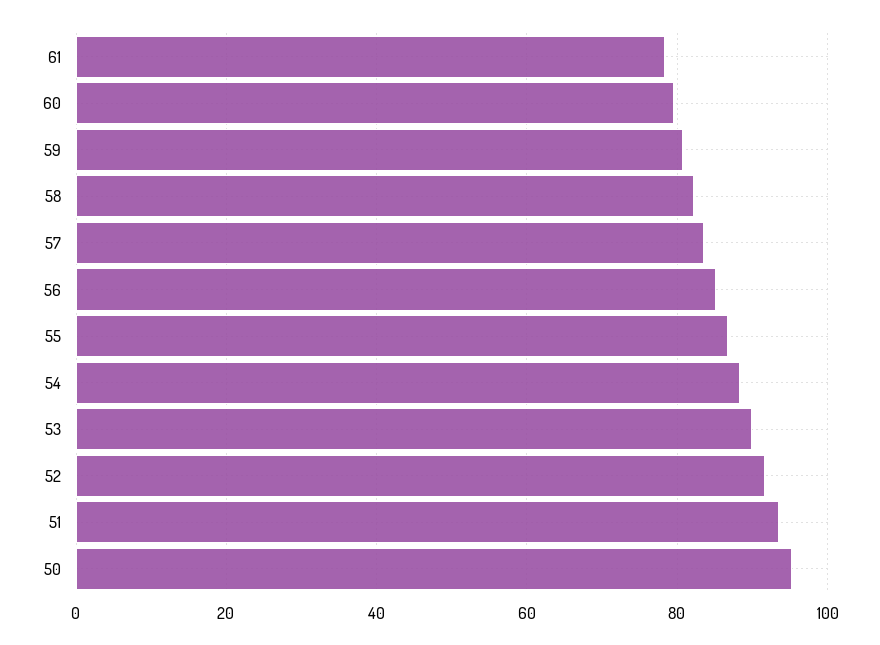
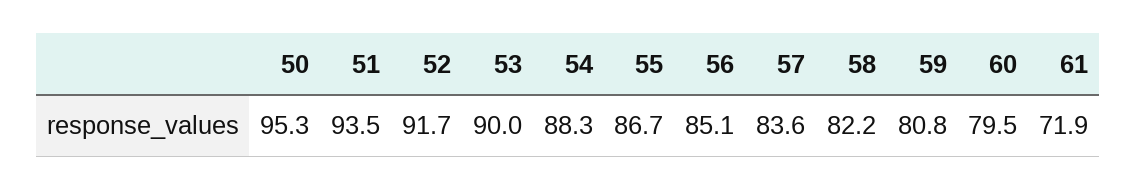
  {
-   "61": 78,
+   "61": 71.9,
    "60": 79.5,
    "59": 80.8,
    "58": 82.2,
    "57": 83.6,
    "56": 85.1,
    "55": 86.7,
    "54": 88.3,
    "53": 90,
    "52": 91.7,
    "51": 93.5,
    "50": 95.3
  }

